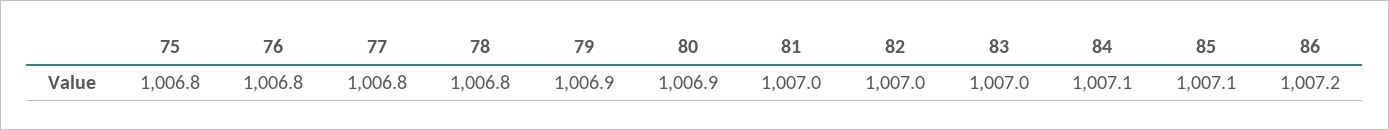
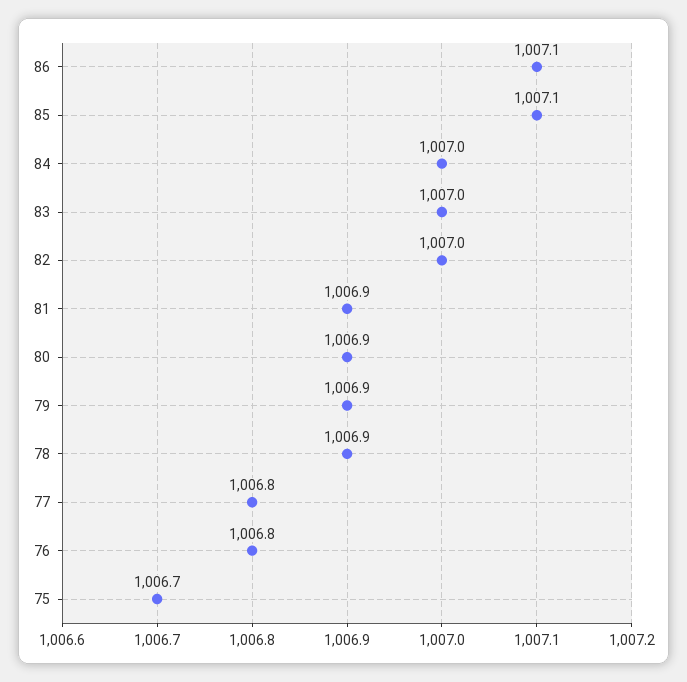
  {
-   "75": 1006.8,
+   "75": 1006.7,
    "76": 1006.8,
    "77": 1006.8,
-   "78": 1006.8,
+   "78": 1006.9,
    "79": 1006.9,
    "80": 1006.9,
-   "81": 1007,
+   "81": 1006.9,
    "82": 1007,
    "83": 1007,
-   "84": 1007.1,
+   "84": 1007,
    "85": 1007.1,
-   "86": 1007.2
+   "86": 1007.1
  }

